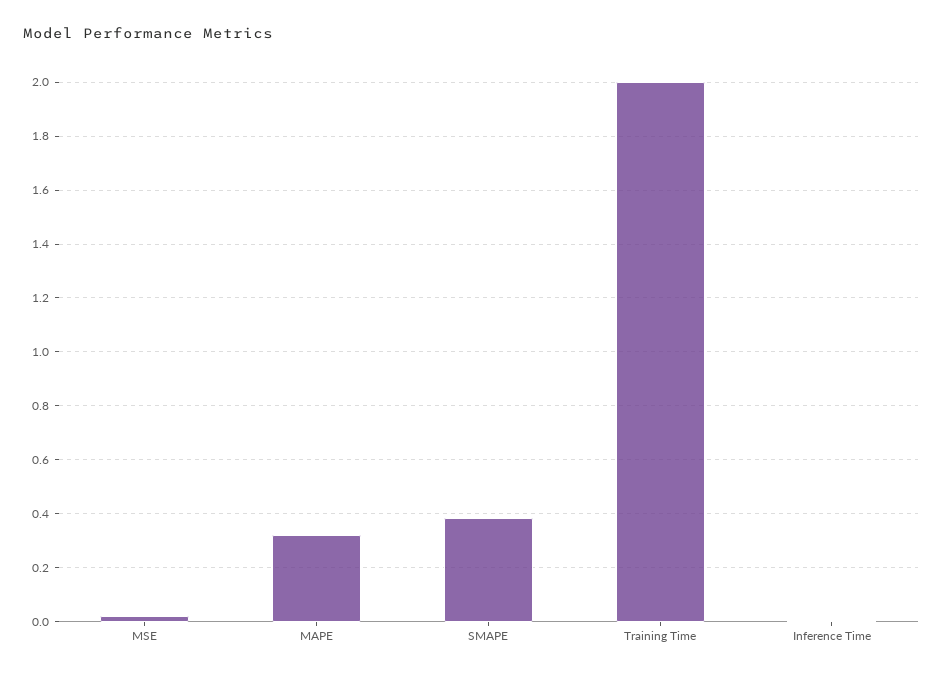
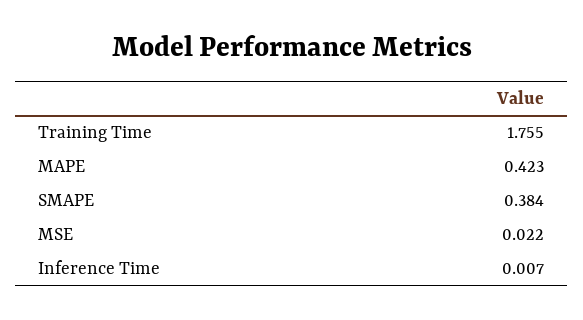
  {
    "MSE": 0.022,
-   "MAPE": 0.325,
+   "MAPE": 0.423,
    "SMAPE": 0.384,
-   "Training Time": 2,
+   "Training Time": 1.755,
    "Inference Time": 0.007
  }

